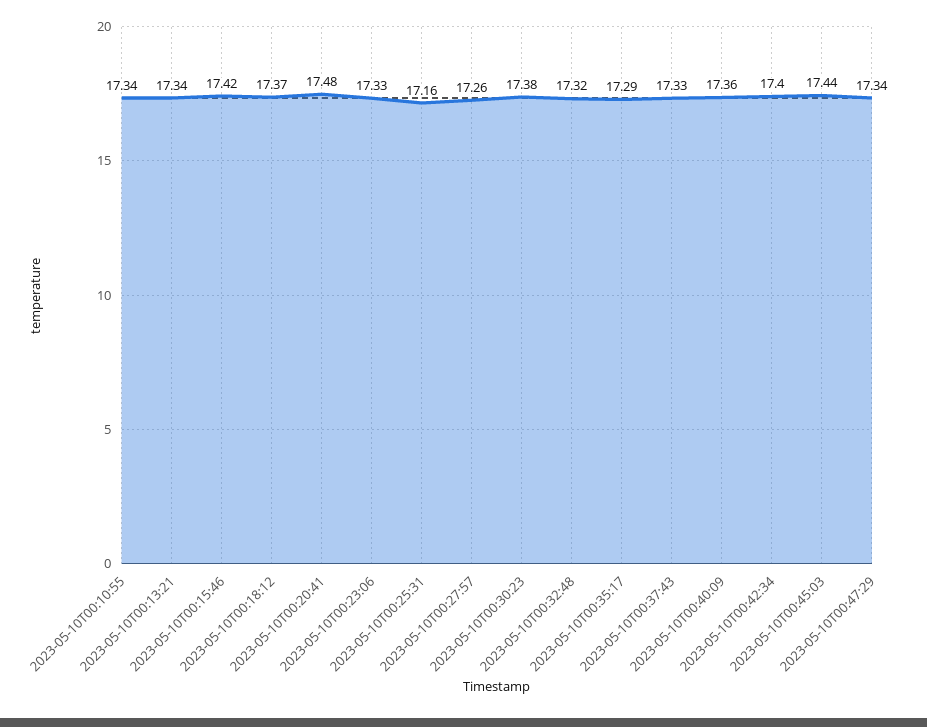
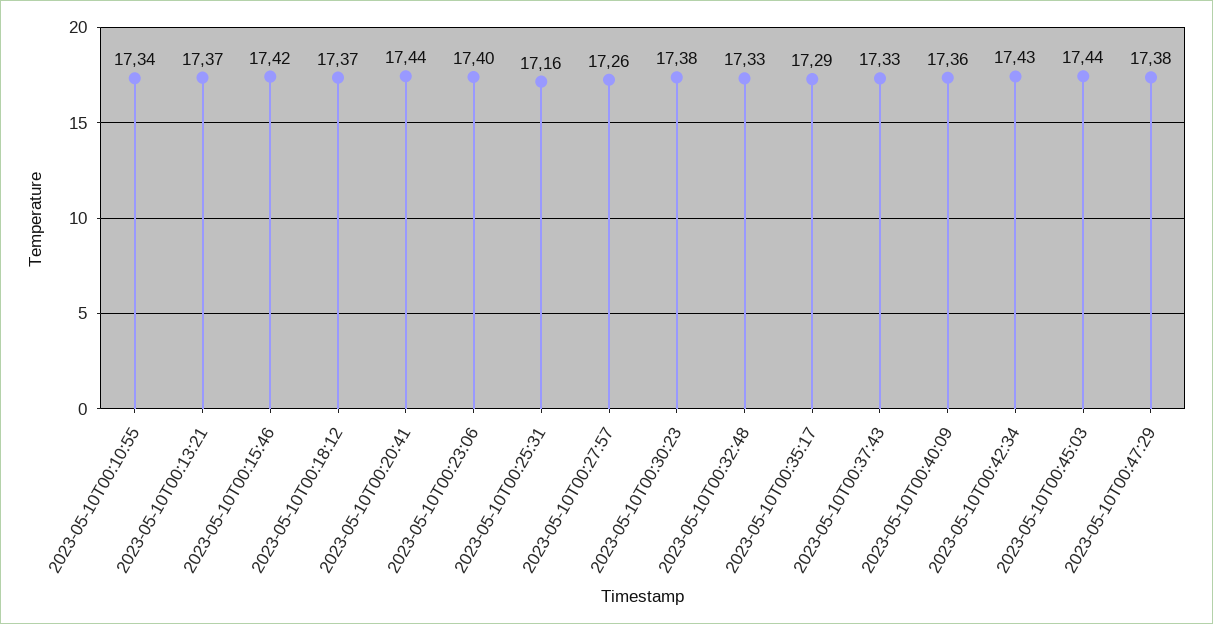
  {
    "2023-05-10T00:10:55": 17.34,
-   "2023-05-10T00:13:21": 17.34,
+   "2023-05-10T00:13:21": 17.37,
    "2023-05-10T00:15:46": 17.42,
    "2023-05-10T00:18:12": 17.37,
-   "2023-05-10T00:20:41": 17.48,
+   "2023-05-10T00:20:41": 17.44,
-   "2023-05-10T00:23:06": 17.33,
+   "2023-05-10T00:23:06": 17.4,
    "2023-05-10T00:25:31": 17.16,
    "2023-05-10T00:27:57": 17.26,
    "2023-05-10T00:30:23": 17.38,
-   "2023-05-10T00:32:48": 17.32,
+   "2023-05-10T00:32:48": 17.33,
    "2023-05-10T00:35:17": 17.29,
    "2023-05-10T00:37:43": 17.33,
    "2023-05-10T00:40:09": 17.36,
-   "2023-05-10T00:42:34": 17.4,
+   "2023-05-10T00:42:34": 17.43,
    "2023-05-10T00:45:03": 17.44,
-   "2023-05-10T00:47:29": 17.34
+   "2023-05-10T00:47:29": 17.38
  }

